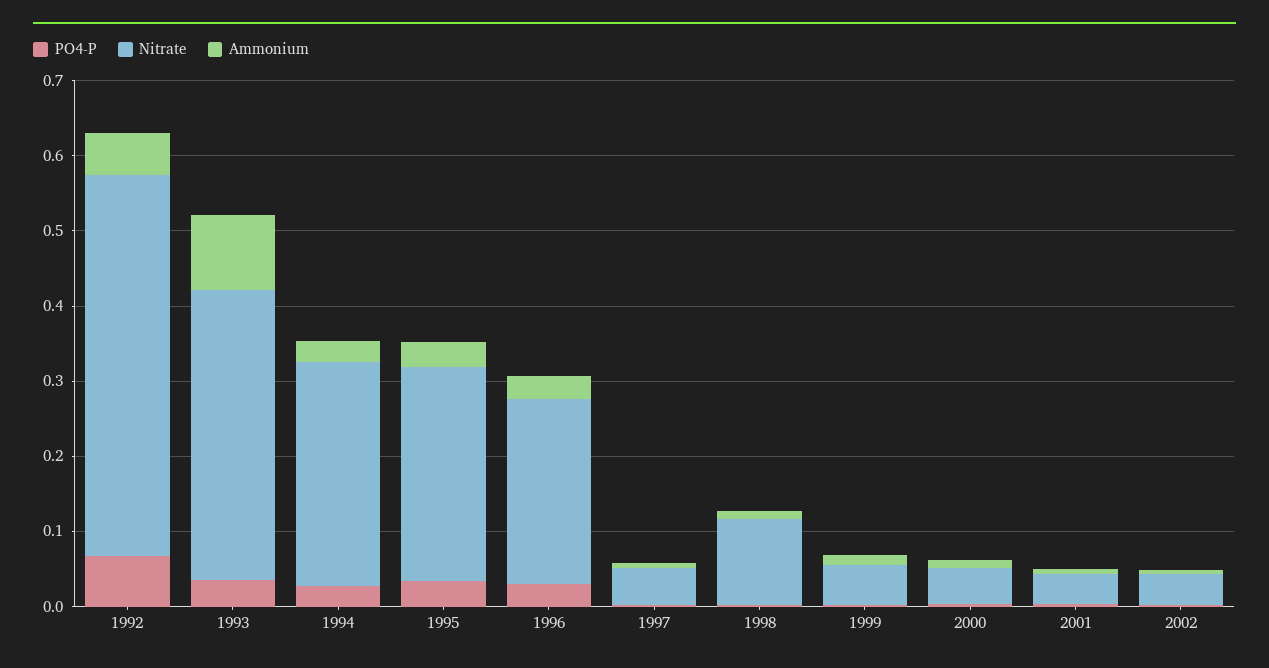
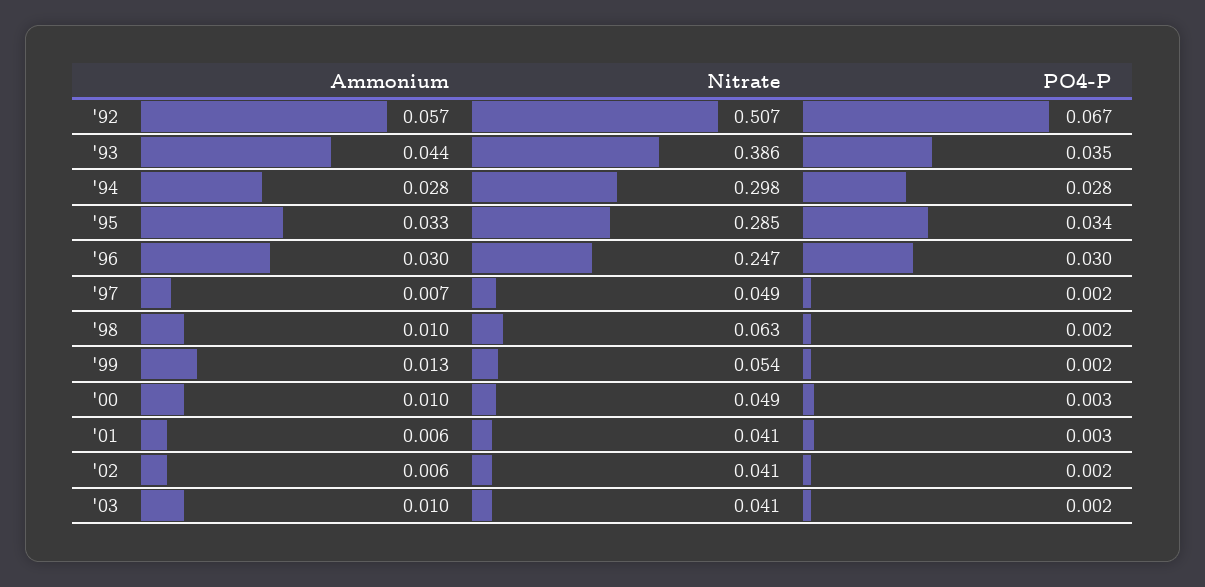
  {
    "PO4-P": {
      "1992": 0.067,
      "1993": 0.035,
      "1994": 0.028,
      "1995": 0.034,
      "1996": 0.03,
      "1997": 0.002,
      "1998": 0.002,
      "1999": 0.002,
      "2000": 0.003,
      "2001": 0.003,
-     "2002": 0.002
+     "2002": 0.002,
+     "'03": 0.002
    },
    "Nitrate": {
      "1992": 0.507,
      "1993": 0.386,
      "1994": 0.298,
      "1995": 0.285,
      "1996": 0.247,
      "1997": 0.049,
-     "1998": 0.12,
+     "1998": 0.063,
      "1999": 0.054,
      "2000": 0.049,
      "2001": 0.041,
-     "2002": 0.041
+     "2002": 0.041,
+     "'03": 0.041
    },
    "Ammonium": {
      "1992": 0.057,
-     "1993": 0.1,
+     "1993": 0.044,
      "1994": 0.028,
      "1995": 0.033,
      "1996": 0.03,
      "1997": 0.007,
      "1998": 0.01,
      "1999": 0.013,
      "2000": 0.01,
      "2001": 0.006,
-     "2002": 0.006
+     "2002": 0.006,
+     "'03": 0.01
    }
  }

